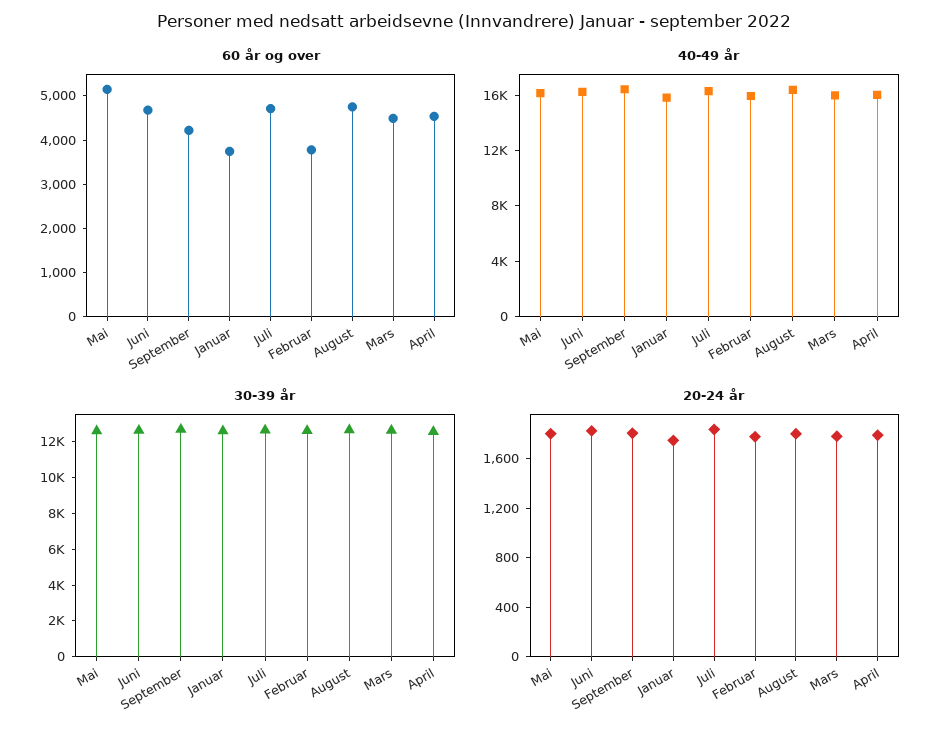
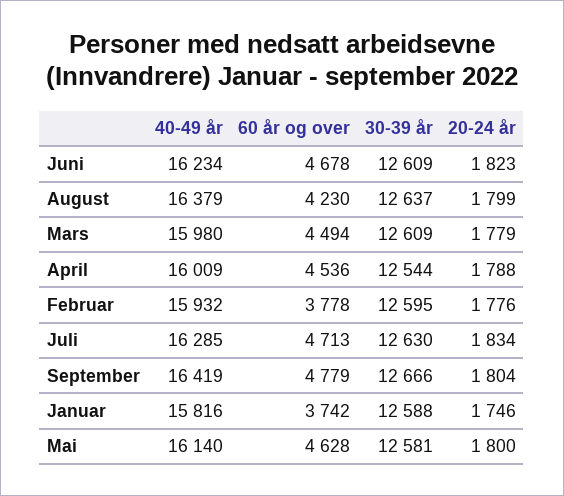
  {
    "60 år og over": {
-     "Mai": 5200,
+     "Mai": 4628,
      "Juni": 4678,
-     "September": 4200,
+     "September": 4779,
      "Januar": 3742,
      "Juli": 4713,
      "Februar": 3778,
-     "August": 4800,
+     "August": 4230,
      "Mars": 4494,
      "April": 4536
    },
    "40-49 år": {
      "Mai": 16140,
      "Juni": 16234,
      "September": 16419,
      "Januar": 15816,
      "Juli": 16285,
      "Februar": 15932,
      "August": 16379,
      "Mars": 15980,
      "April": 16009
    },
    "30-39 år": {
      "Mai": 12581,
      "Juni": 12609,
      "September": 12666,
      "Januar": 12588,
      "Juli": 12630,
      "Februar": 12595,
      "August": 12637,
      "Mars": 12609,
      "April": 12544
    },
    "20-24 år": {
      "Mai": 1800,
      "Juni": 1823,
      "September": 1804,
      "Januar": 1746,
      "Juli": 1834,
      "Februar": 1776,
      "August": 1799,
      "Mars": 1779,
      "April": 1788
    }
  }

